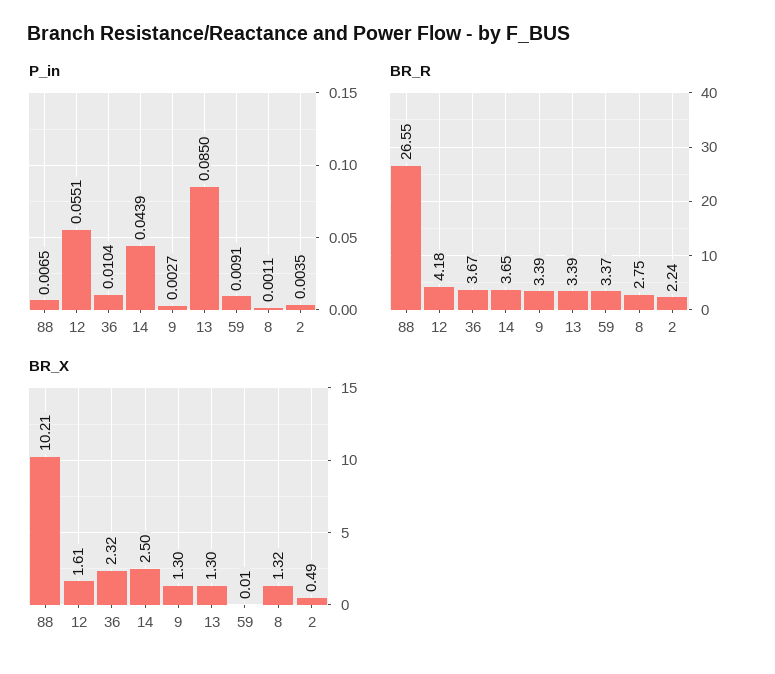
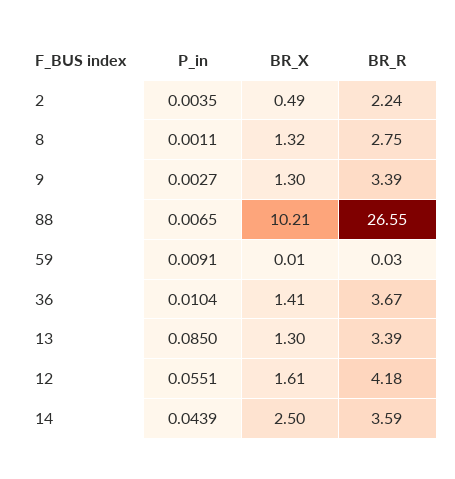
  {
    "P_in": {
      "88": 0.0065,
      "12": 0.0551,
      "36": 0.0104,
      "14": 0.0439,
      "9": 0.0027,
      "13": 0.085,
      "59": 0.0091,
      "8": 0.0011,
      "2": 0.0035
    },
    "BR_R": {
      "88": 26.55,
      "12": 4.18,
      "36": 3.67,
-     "14": 3.65,
+     "14": 3.59,
      "9": 3.39,
      "13": 3.39,
-     "59": 3.37,
+     "59": 0.03,
      "8": 2.75,
      "2": 2.24
    },
    "BR_X": {
      "88": 10.21,
      "12": 1.61,
-     "36": 2.32,
+     "36": 1.41,
      "14": 2.5,
      "9": 1.3,
      "13": 1.3,
      "59": 0.01,
      "8": 1.32,
      "2": 0.49
    }
  }

